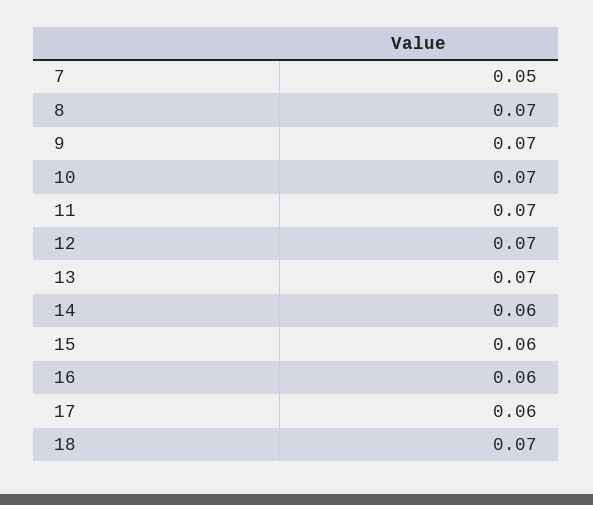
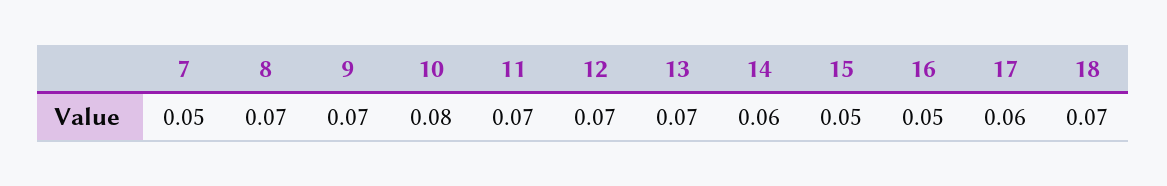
  {
    "7": 0.05,
    "8": 0.07,
    "9": 0.07,
-   "10": 0.07,
+   "10": 0.08,
    "11": 0.07,
    "12": 0.07,
    "13": 0.07,
    "14": 0.06,
-   "15": 0.06,
+   "15": 0.05,
-   "16": 0.06,
+   "16": 0.05,
    "17": 0.06,
    "18": 0.07
  }

